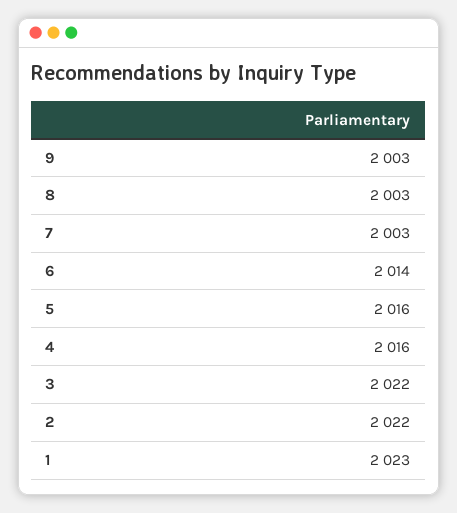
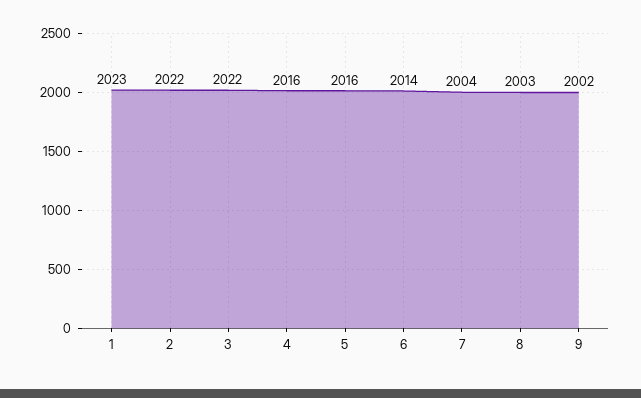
  {
-   "9": 2003,
+   "9": 2002,
    "8": 2003,
-   "7": 2003,
+   "7": 2004,
    "6": 2014,
    "5": 2016,
    "4": 2016,
    "3": 2022,
    "2": 2022,
    "1": 2023
  }

